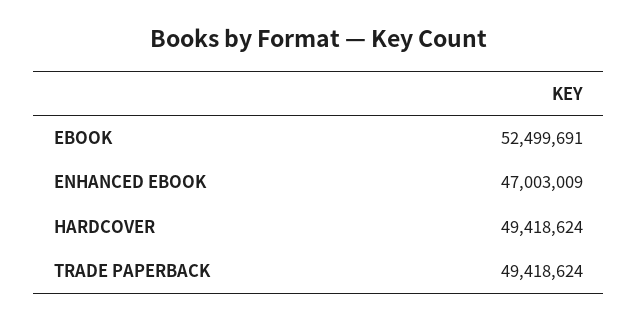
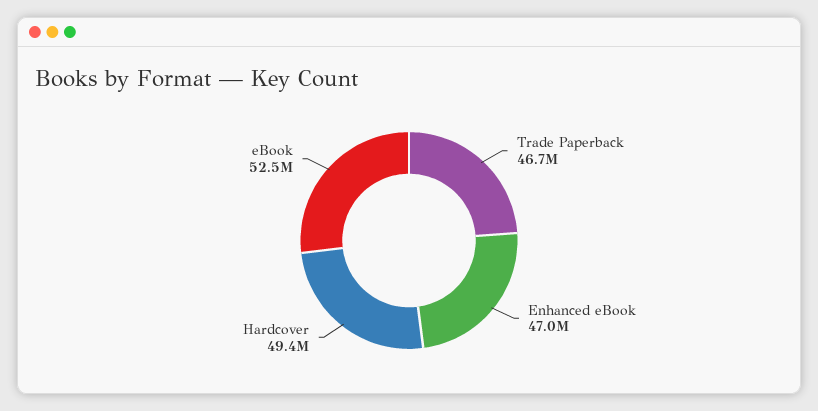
  {
    "EBOOK": 52499691,
    "ENHANCED EBOOK": 47003009,
    "HARDCOVER": 49418624,
-   "TRADE PAPERBACK": 49418624
+   "TRADE PAPERBACK": 46700000
  }

